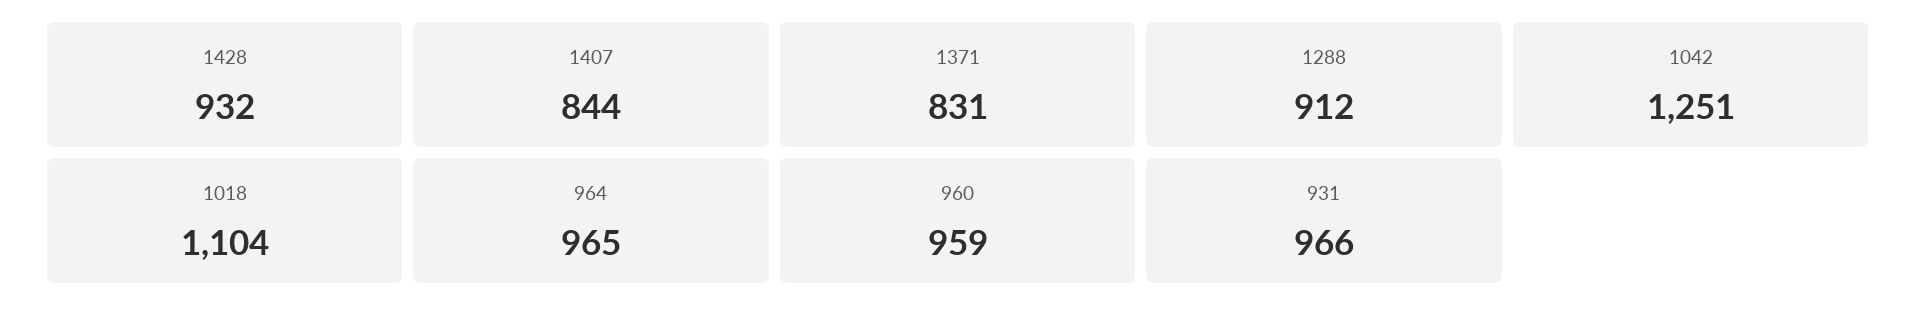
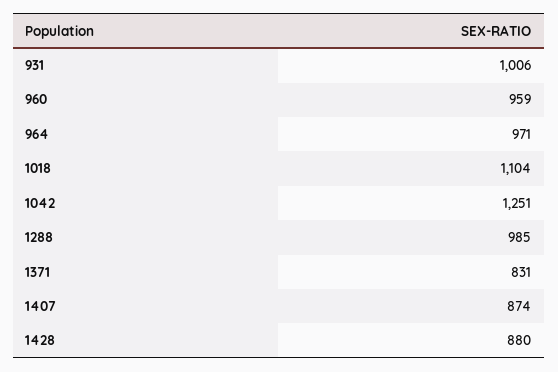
  {
-   "1428": 932,
+   "1428": 880,
-   "1407": 844,
+   "1407": 874,
    "1371": 831,
-   "1288": 912,
+   "1288": 985,
    "1042": 1251,
    "1018": 1104,
-   "964": 965,
+   "964": 971,
    "960": 959,
-   "931": 966
+   "931": 1006
  }

